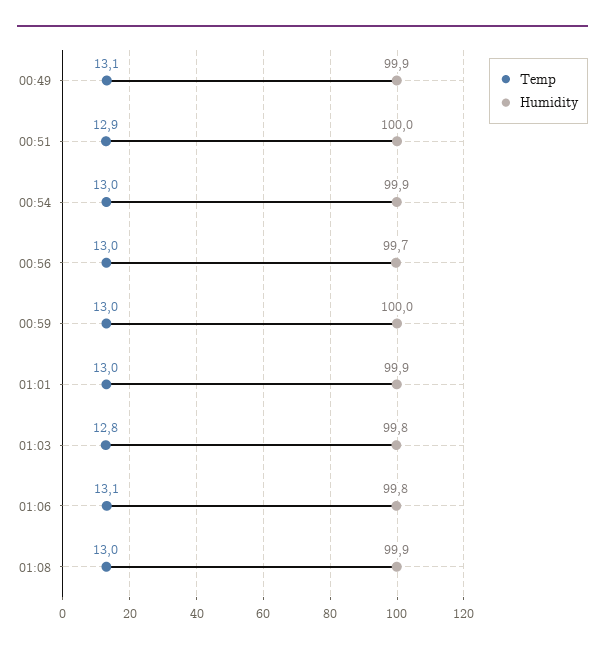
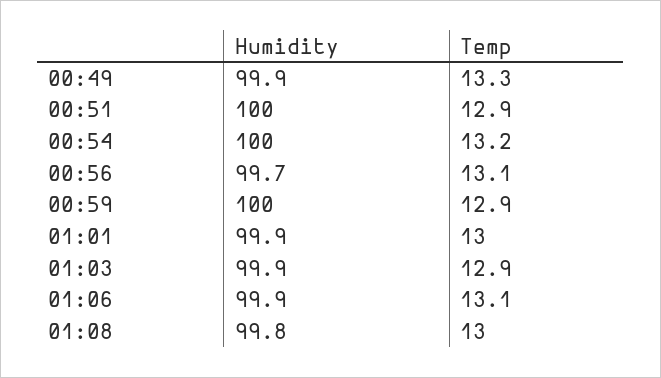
  {
    "Temp": {
-     "00:49": 13.1,
+     "00:49": 13.3,
      "00:51": 12.9,
-     "00:54": 13,
+     "00:54": 13.2,
-     "00:56": 13,
+     "00:56": 13.1,
-     "00:59": 13,
+     "00:59": 12.9,
      "01:01": 13,
-     "01:03": 12.8,
+     "01:03": 12.9,
      "01:06": 13.1,
      "01:08": 13
    },
    "Humidity": {
      "00:49": 99.9,
      "00:51": 100,
-     "00:54": 99.9,
+     "00:54": 100,
      "00:56": 99.7,
      "00:59": 100,
      "01:01": 99.9,
-     "01:03": 99.8,
+     "01:03": 99.9,
-     "01:06": 99.8,
+     "01:06": 99.9,
-     "01:08": 99.9
+     "01:08": 99.8
    }
  }

